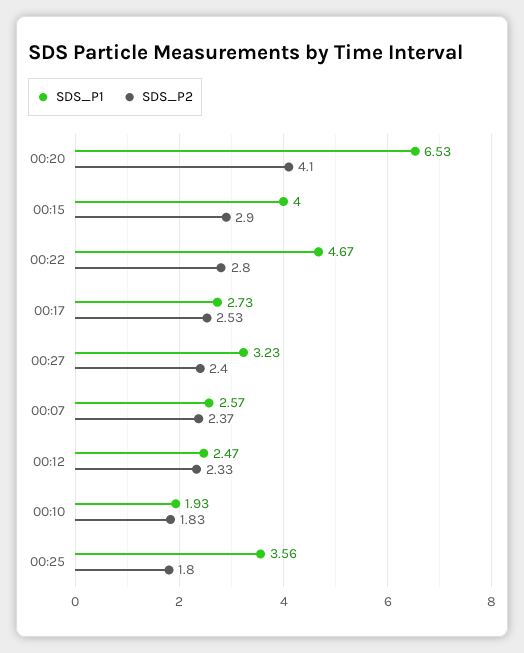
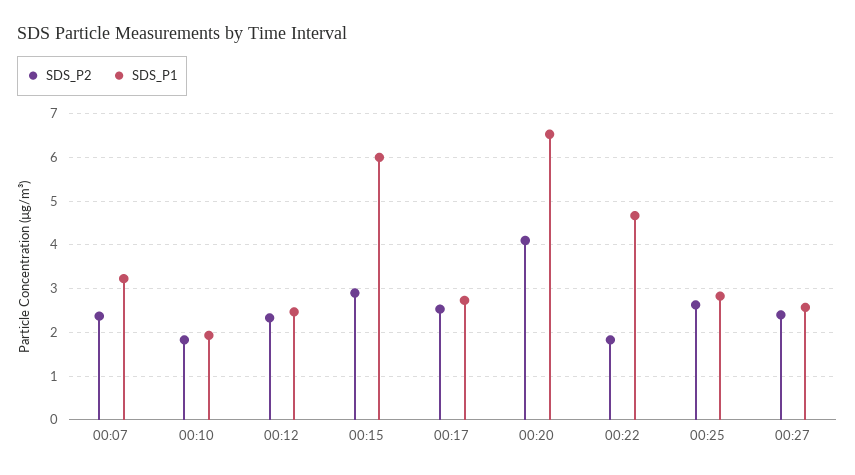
  {
    "SDS_P1": {
      "00:20": 6.53,
-     "00:15": 4,
+     "00:15": 6,
      "00:22": 4.67,
      "00:17": 2.73,
-     "00:27": 3.23,
+     "00:27": 2.6,
-     "00:07": 2.57,
+     "00:07": 3.2,
      "00:12": 2.47,
      "00:10": 1.93,
-     "00:25": 3.56
+     "00:25": 2.8
    },
    "SDS_P2": {
      "00:20": 4.1,
      "00:15": 2.9,
-     "00:22": 2.8,
+     "00:22": 1.8,
      "00:17": 2.53,
      "00:27": 2.4,
      "00:07": 2.37,
      "00:12": 2.33,
      "00:10": 1.83,
-     "00:25": 1.8
+     "00:25": 2.6
    }
  }

